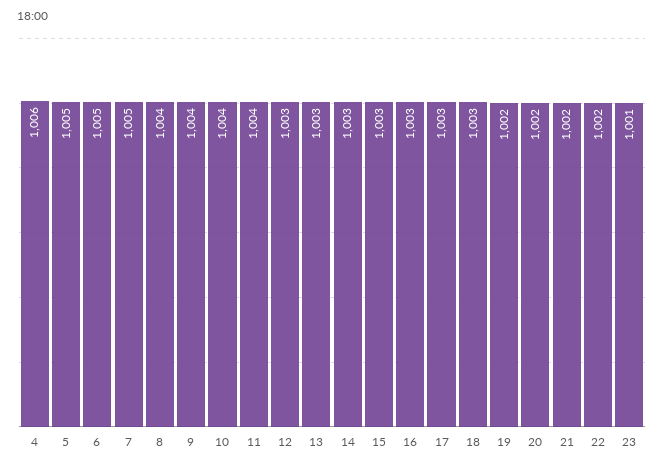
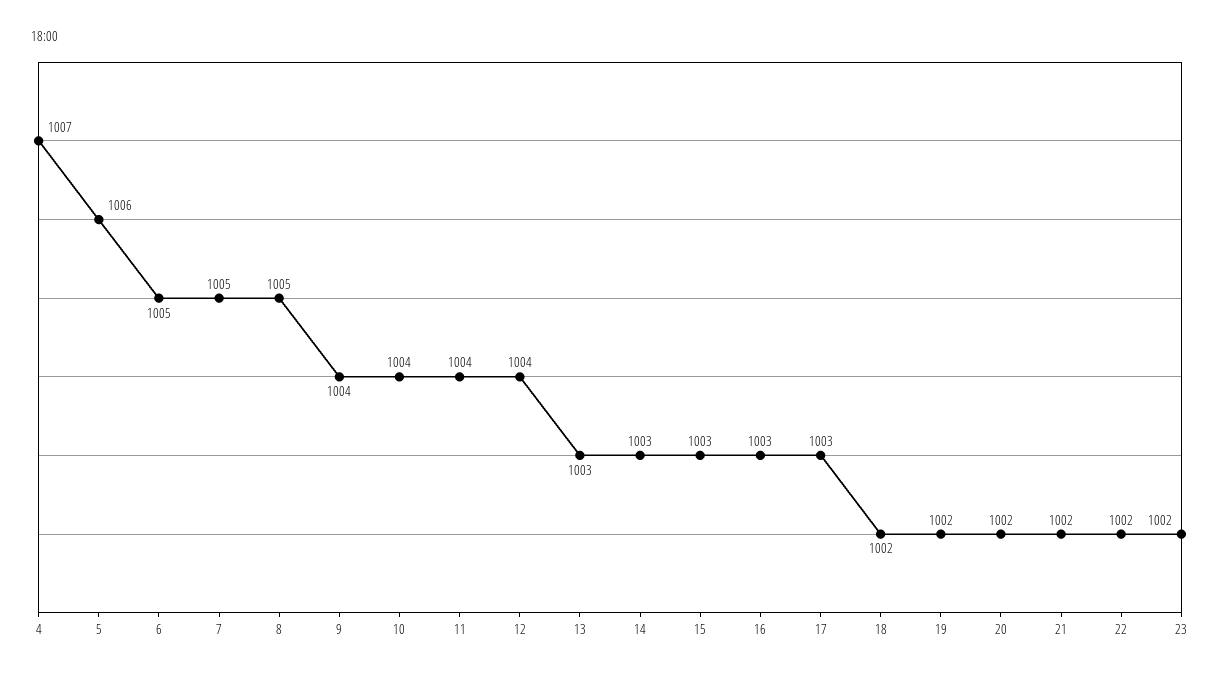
  {
-   "4": 1006,
+   "4": 1007,
-   "5": 1005,
+   "5": 1006,
    "6": 1005,
    "7": 1005,
-   "8": 1004,
+   "8": 1005,
    "9": 1004,
    "10": 1004,
    "11": 1004,
-   "12": 1003,
+   "12": 1004,
    "13": 1003,
    "14": 1003,
    "15": 1003,
    "16": 1003,
    "17": 1003,
-   "18": 1003,
+   "18": 1002,
    "19": 1002,
    "20": 1002,
    "21": 1002,
    "22": 1002,
-   "23": 1001
+   "23": 1002
  }

